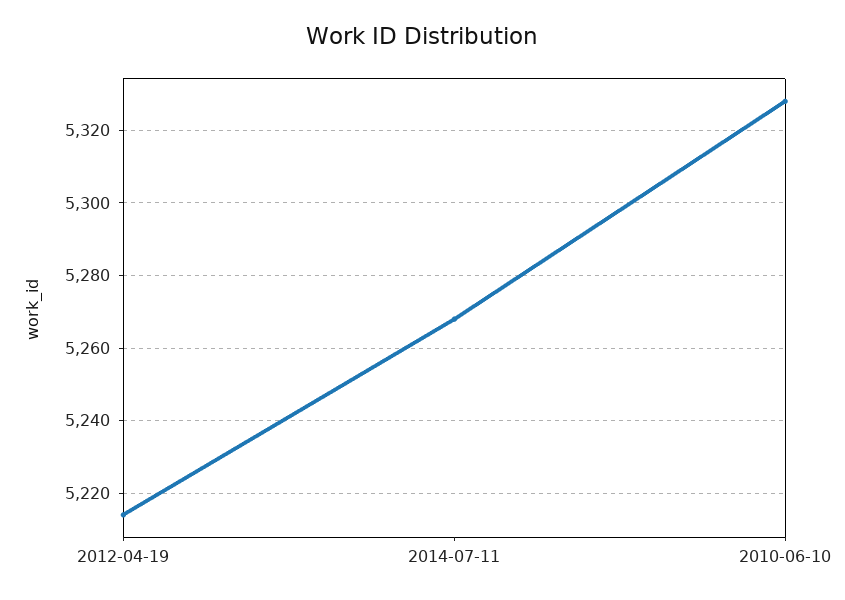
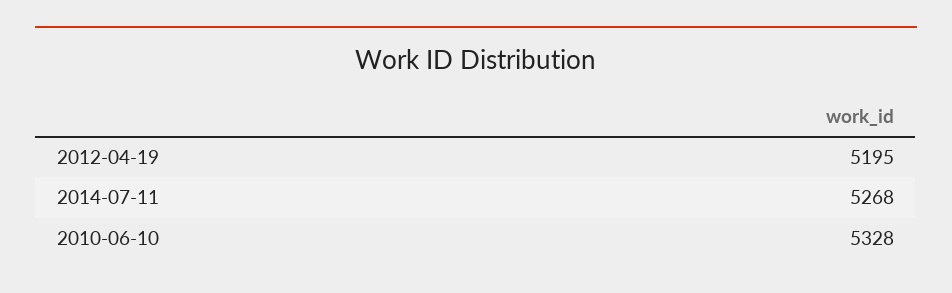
  {
-   "2012-04-19": 5215,
+   "2012-04-19": 5195,
    "2014-07-11": 5268,
    "2010-06-10": 5328
  }

